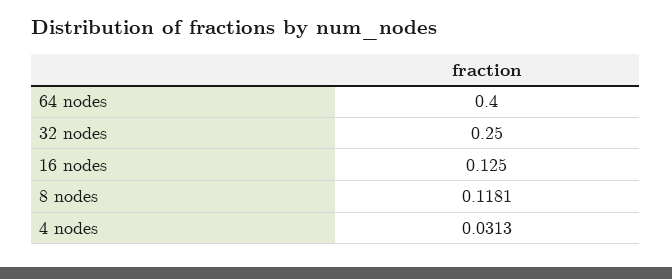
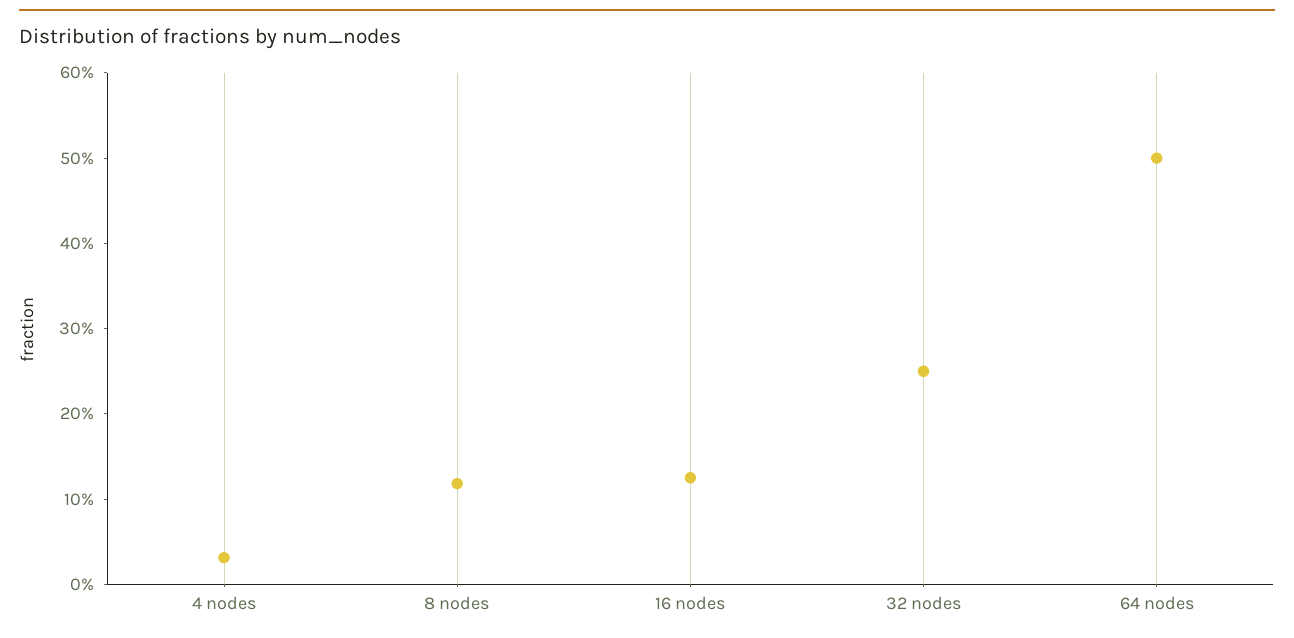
  {
-   "64 nodes": 0.4,
+   "64 nodes": 0.5,
    "32 nodes": 0.25,
    "16 nodes": 0.125,
    "8 nodes": 0.1181,
    "4 nodes": 0.0313
  }

